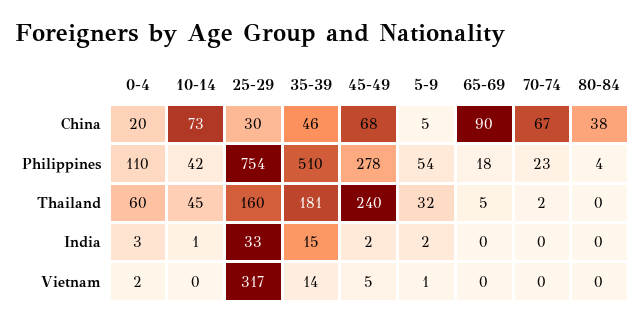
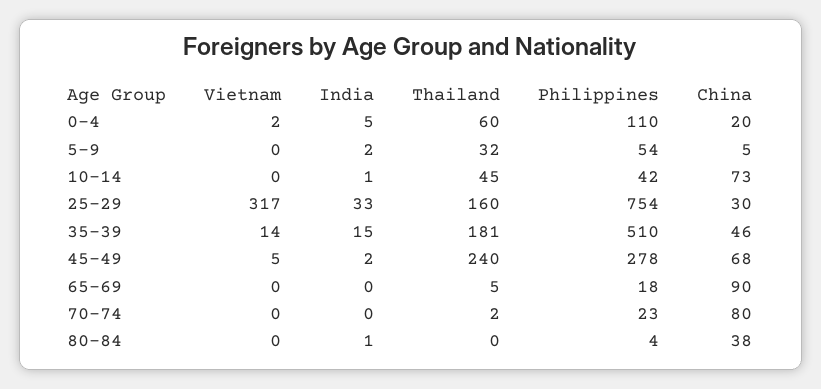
  {
    "0-4": {
      "China": 20,
      "Philippines": 110,
      "Thailand": 60,
-     "India": 3,
+     "India": 5,
      "Vietnam": 2
    },
    "10-14": {
      "China": 73,
      "Philippines": 42,
      "Thailand": 45,
      "India": 1,
      "Vietnam": 0
    },
    "25-29": {
      "China": 30,
      "Philippines": 754,
      "Thailand": 160,
      "India": 33,
      "Vietnam": 317
    },
    "35-39": {
      "China": 46,
      "Philippines": 510,
      "Thailand": 181,
      "India": 15,
      "Vietnam": 14
    },
    "45-49": {
      "China": 68,
      "Philippines": 278,
      "Thailand": 240,
      "India": 2,
      "Vietnam": 5
    },
    "5-9": {
      "China": 5,
      "Philippines": 54,
      "Thailand": 32,
      "India": 2,
-     "Vietnam": 1
+     "Vietnam": 0
    },
    "65-69": {
      "China": 90,
      "Philippines": 18,
      "Thailand": 5,
      "India": 0,
      "Vietnam": 0
    },
    "70-74": {
-     "China": 67,
+     "China": 80,
      "Philippines": 23,
      "Thailand": 2,
      "India": 0,
      "Vietnam": 0
    },
    "80-84": {
      "China": 38,
      "Philippines": 4,
      "Thailand": 0,
-     "India": 0,
+     "India": 1,
      "Vietnam": 0
    }
  }

